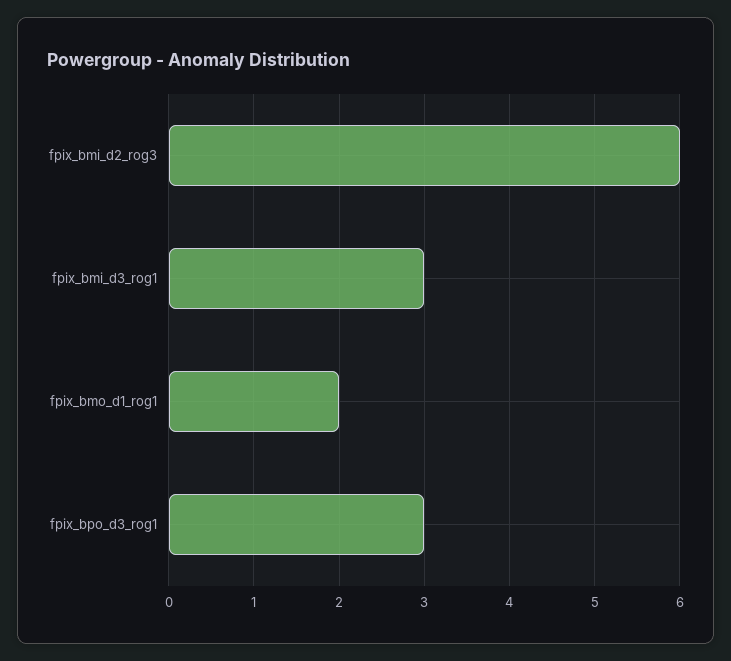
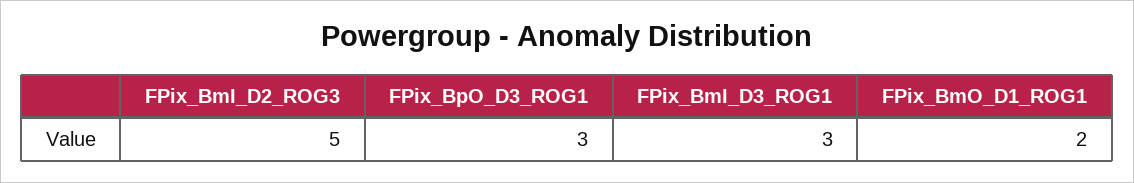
  {
-   "fpix_bmi_d2_rog3": 6,
+   "fpix_bmi_d2_rog3": 5,
    "fpix_bmi_d3_rog1": 3,
    "fpix_bmo_d1_rog1": 2,
    "fpix_bpo_d3_rog1": 3
  }

